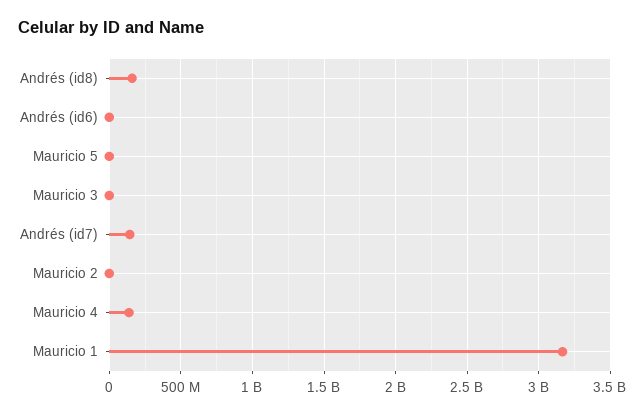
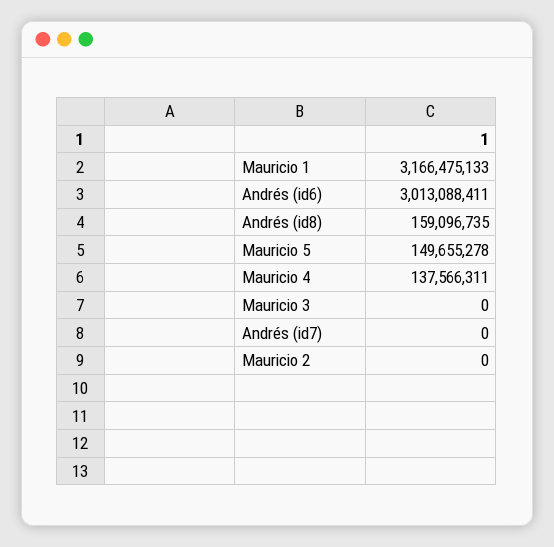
  {
    "Andrés (id8)": 159096735,
-   "Andrés (id6)": 0,
+   "Andrés (id6)": 3013088411,
-   "Mauricio 5": 0,
+   "Mauricio 5": 149655278,
    "Mauricio 3": 0,
-   "Andrés (id7)": 150000000,
+   "Andrés (id7)": 0,
    "Mauricio 2": 0,
    "Mauricio 4": 137566311,
    "Mauricio 1": 3166475133
  }

